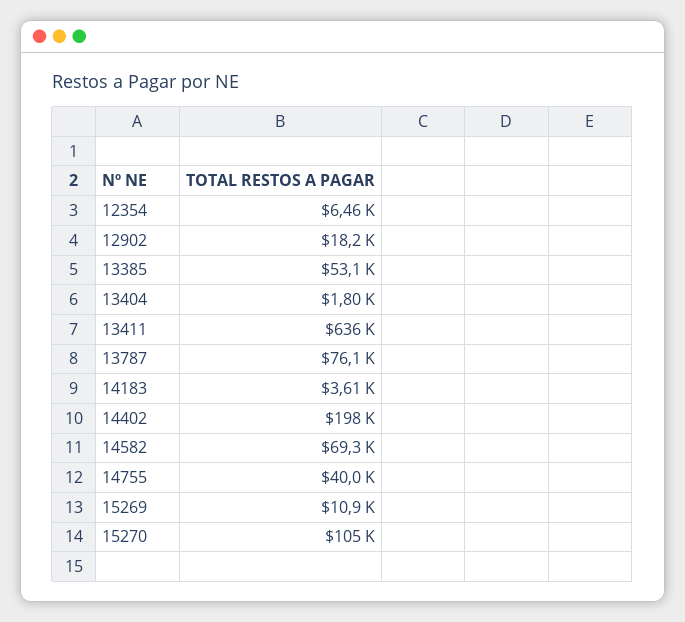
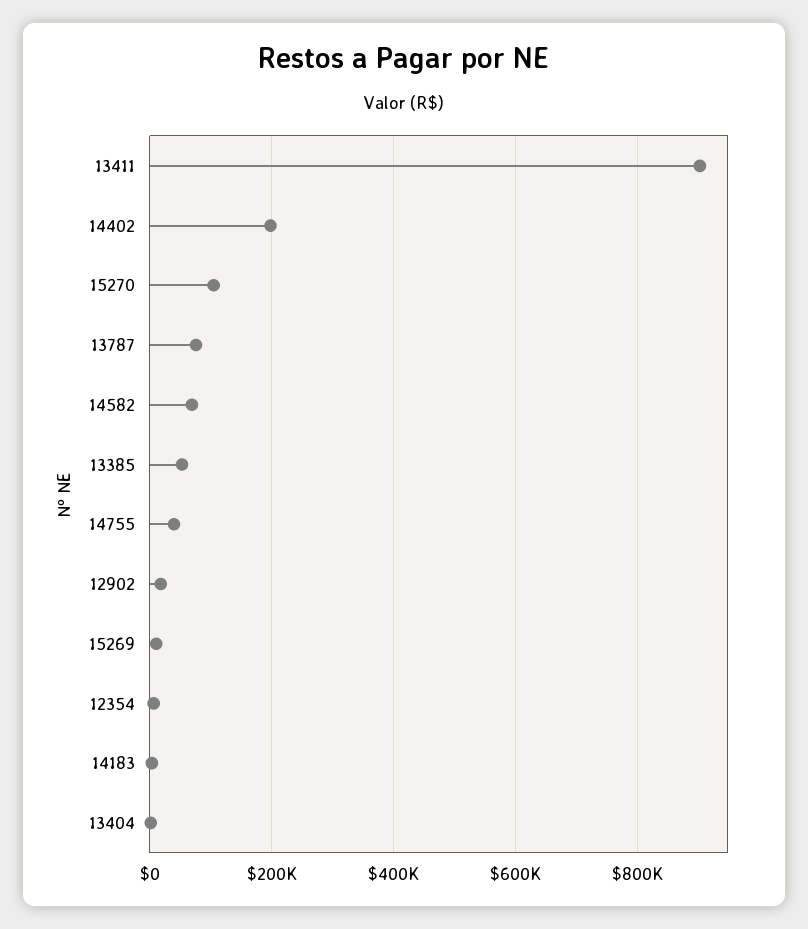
  {
    "12354": 6460,
    "12902": 18200,
    "13385": 53100,
    "13404": 1800,
-   "13411": 636000,
+   "13411": 900000,
    "13787": 76100,
    "14183": 3610,
    "14402": 198000,
    "14582": 69300,
    "14755": 40000,
    "15269": 10900,
    "15270": 105000
  }

